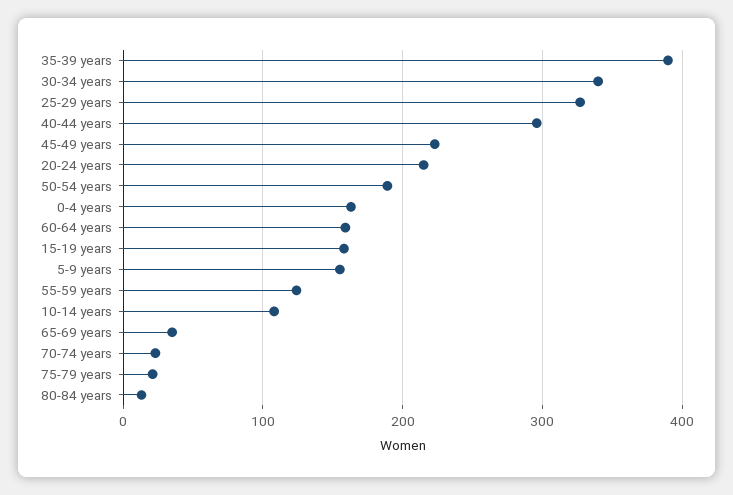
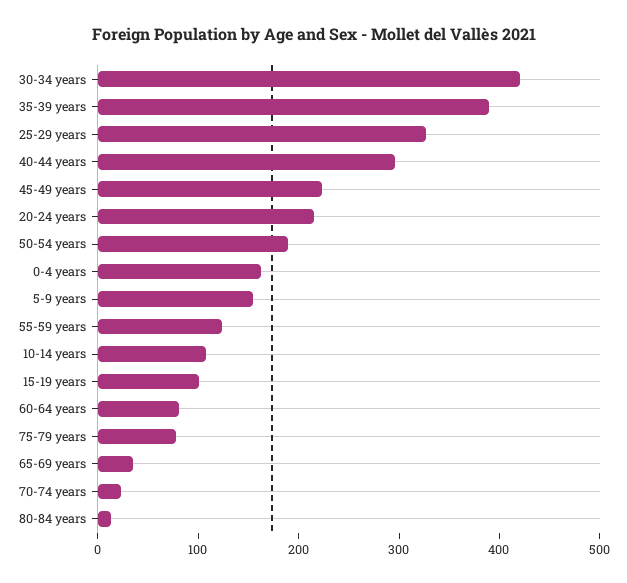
  {
    "35-39 years": 390,
-   "30-34 years": 340,
+   "30-34 years": 420,
    "25-29 years": 330,
    "40-44 years": 300,
    "45-49 years": 220,
    "20-24 years": 220,
    "50-54 years": 190,
    "0-4 years": 160,
-   "60-64 years": 160,
+   "60-64 years": 80,
-   "15-19 years": 160,
+   "15-19 years": 100,
    "5-9 years": 160,
    "55-59 years": 120,
    "10-14 years": 110,
    "65-69 years": 40,
    "70-74 years": 20,
-   "75-79 years": 20,
+   "75-79 years": 80,
    "80-84 years": 10
  }

